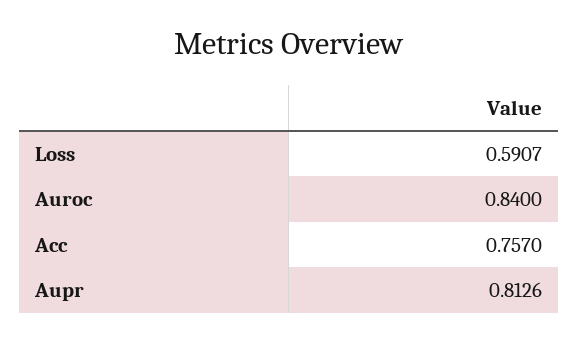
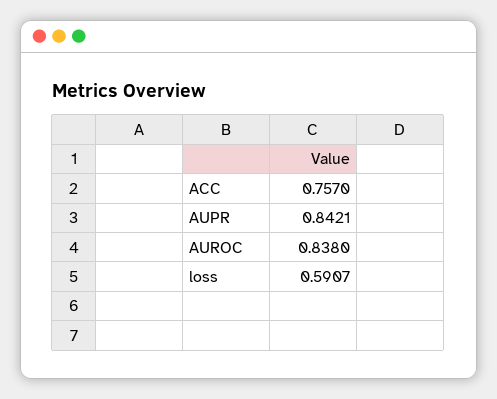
  {
    "Loss": 0.5907,
-   "Auroc": 0.84,
+   "Auroc": 0.838,
    "Acc": 0.757,
-   "Aupr": 0.8126
+   "Aupr": 0.8421
  }

